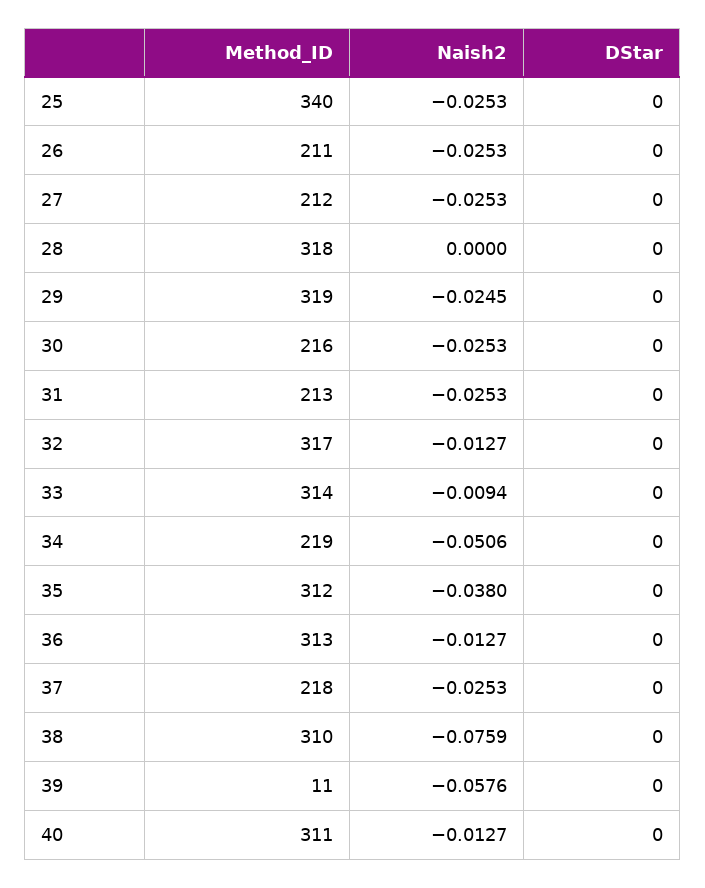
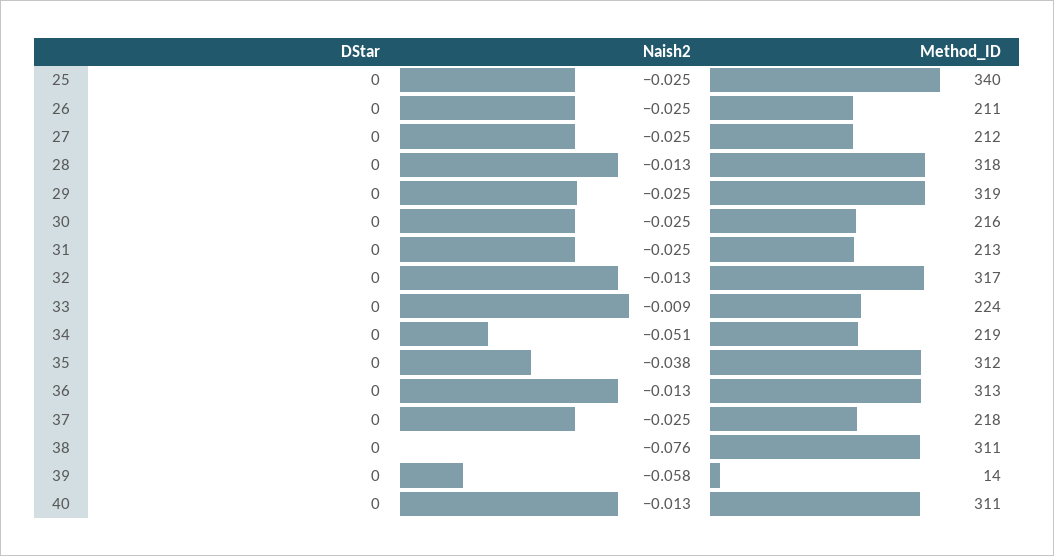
  {
    "Method_ID": {
      "25": 340,
      "26": 211,
      "27": 212,
      "28": 318,
      "29": 319,
      "30": 216,
      "31": 213,
      "32": 317,
-     "33": 314,
+     "33": 224,
      "34": 219,
      "35": 312,
      "36": 313,
      "37": 218,
-     "38": 310,
+     "38": 311,
-     "39": 11,
+     "39": 14,
      "40": 311
    },
    "Naish2": {
      "25": -0.0253,
      "26": -0.0253,
      "27": -0.0253,
-     "28": 0,
+     "28": -0.013,
      "29": -0.0245,
      "30": -0.0253,
      "31": -0.0253,
      "32": -0.0127,
      "33": -0.0094,
      "34": -0.0506,
      "35": -0.038,
      "36": -0.0127,
      "37": -0.0253,
      "38": -0.0759,
      "39": -0.0576,
      "40": -0.0127
    },
    "DStar": {
      "25": 0,
      "26": 0,
      "27": 0,
      "28": 0,
      "29": 0,
      "30": 0,
      "31": 0,
      "32": 0,
      "33": 0,
      "34": 0,
      "35": 0,
      "36": 0,
      "37": 0,
      "38": 0,
      "39": 0,
      "40": 0
    }
  }

